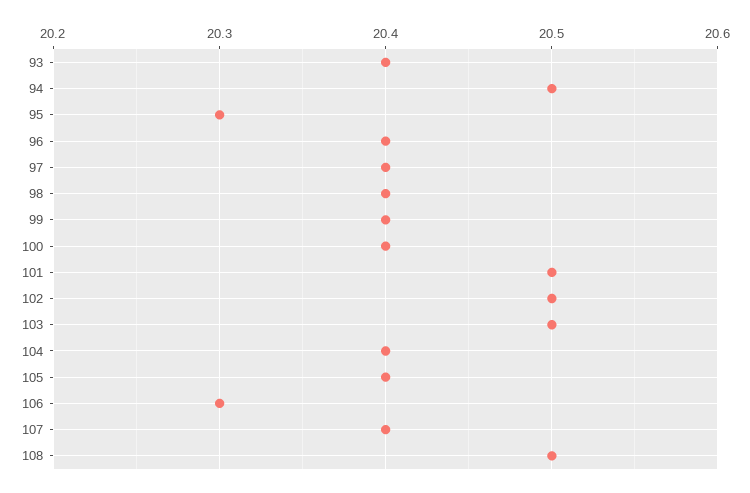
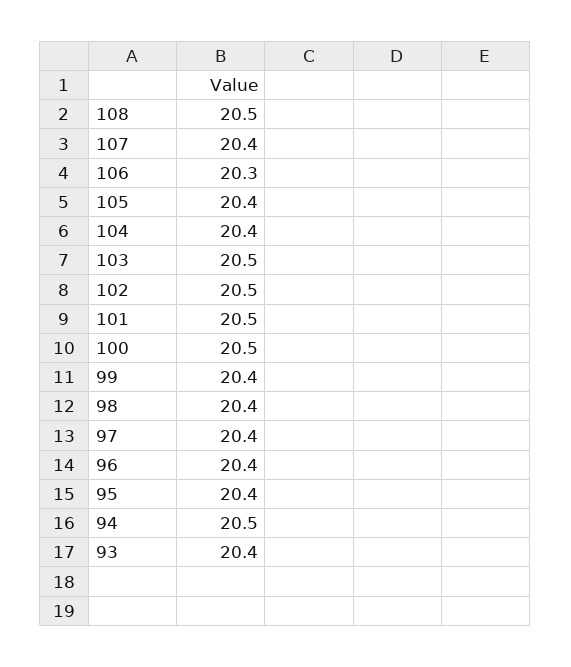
  {
    "93": 20.4,
    "94": 20.5,
-   "95": 20.3,
+   "95": 20.4,
    "96": 20.4,
    "97": 20.4,
    "98": 20.4,
    "99": 20.4,
-   "100": 20.4,
+   "100": 20.5,
    "101": 20.5,
    "102": 20.5,
    "103": 20.5,
    "104": 20.4,
    "105": 20.4,
    "106": 20.3,
    "107": 20.4,
    "108": 20.5
  }

